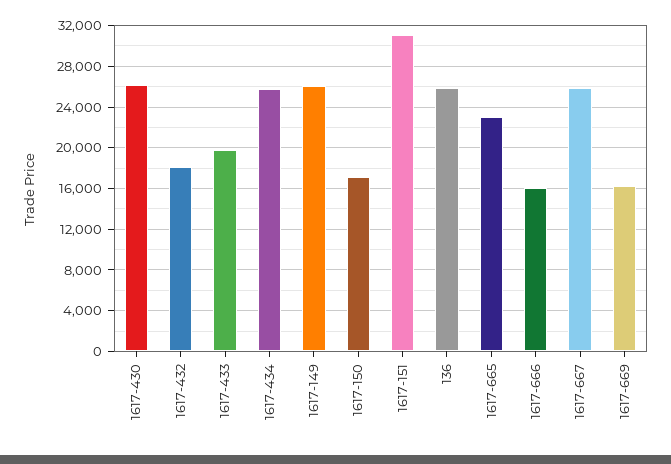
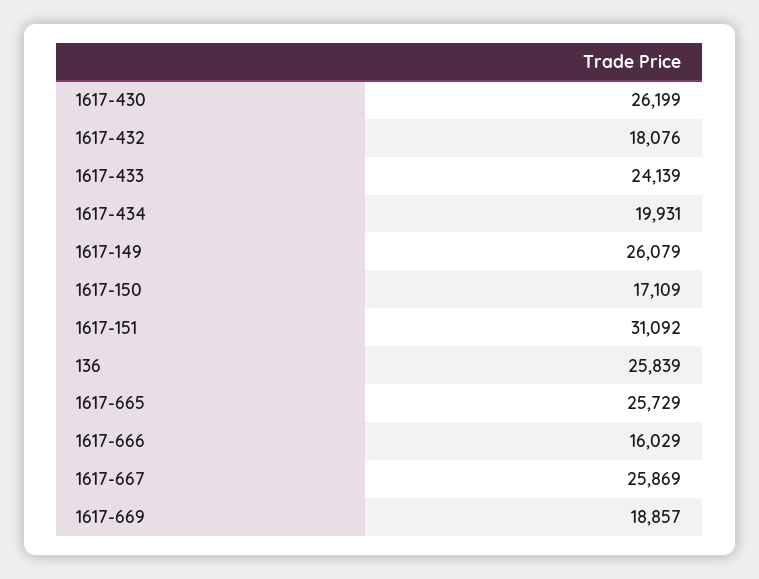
  {
    "1617-430": 26199,
    "1617-432": 18076,
-   "1617-433": 20000,
+   "1617-433": 24139,
-   "1617-434": 26000,
+   "1617-434": 19931,
    "1617-149": 26079,
    "1617-150": 17109,
    "1617-151": 31092,
    "136": 25839,
-   "1617-665": 23000,
+   "1617-665": 25729,
    "1617-666": 16029,
    "1617-667": 25869,
-   "1617-669": 16000
+   "1617-669": 18857
  }

